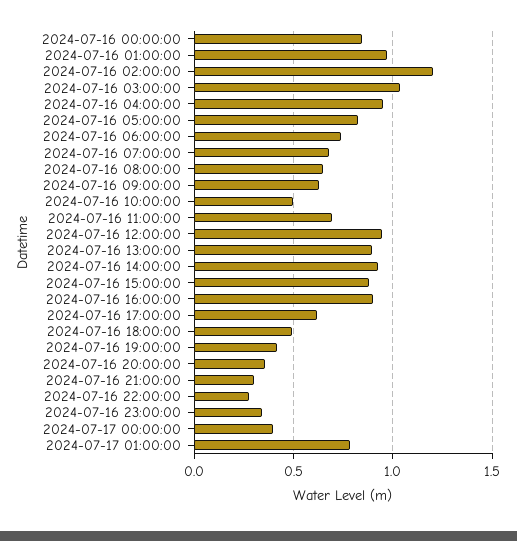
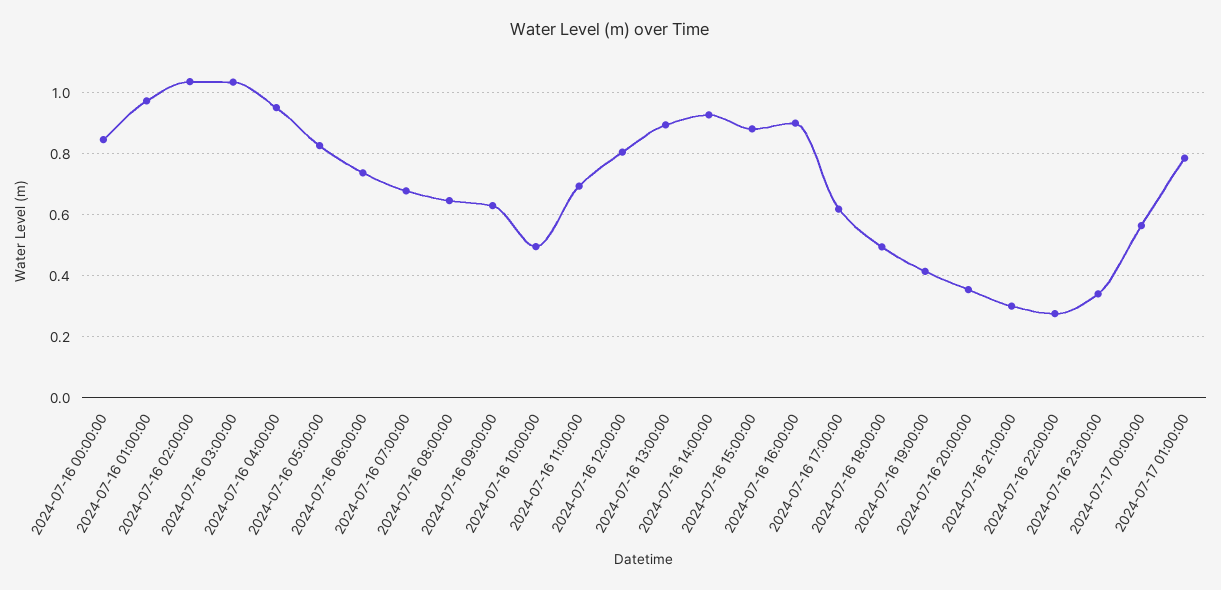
  {
    "2024-07-16 00:00:00": 0.84,
    "2024-07-16 01:00:00": 0.98,
-   "2024-07-16 02:00:00": 1.2,
+   "2024-07-16 02:00:00": 1.04,
    "2024-07-16 03:00:00": 1.04,
    "2024-07-16 04:00:00": 0.96,
    "2024-07-16 05:00:00": 0.82,
    "2024-07-16 06:00:00": 0.74,
    "2024-07-16 07:00:00": 0.68,
    "2024-07-16 08:00:00": 0.64,
    "2024-07-16 09:00:00": 0.62,
    "2024-07-16 10:00:00": 0.5,
    "2024-07-16 11:00:00": 0.7,
-   "2024-07-16 12:00:00": 0.95,
+   "2024-07-16 12:00:00": 0.8,
    "2024-07-16 13:00:00": 0.9,
    "2024-07-16 14:00:00": 0.92,
    "2024-07-16 15:00:00": 0.88,
    "2024-07-16 16:00:00": 0.9,
    "2024-07-16 17:00:00": 0.62,
    "2024-07-16 18:00:00": 0.5,
    "2024-07-16 19:00:00": 0.42,
    "2024-07-16 20:00:00": 0.36,
    "2024-07-16 21:00:00": 0.3,
    "2024-07-16 22:00:00": 0.28,
    "2024-07-16 23:00:00": 0.34,
-   "2024-07-17 00:00:00": 0.4,
+   "2024-07-17 00:00:00": 0.56,
    "2024-07-17 01:00:00": 0.78
  }

